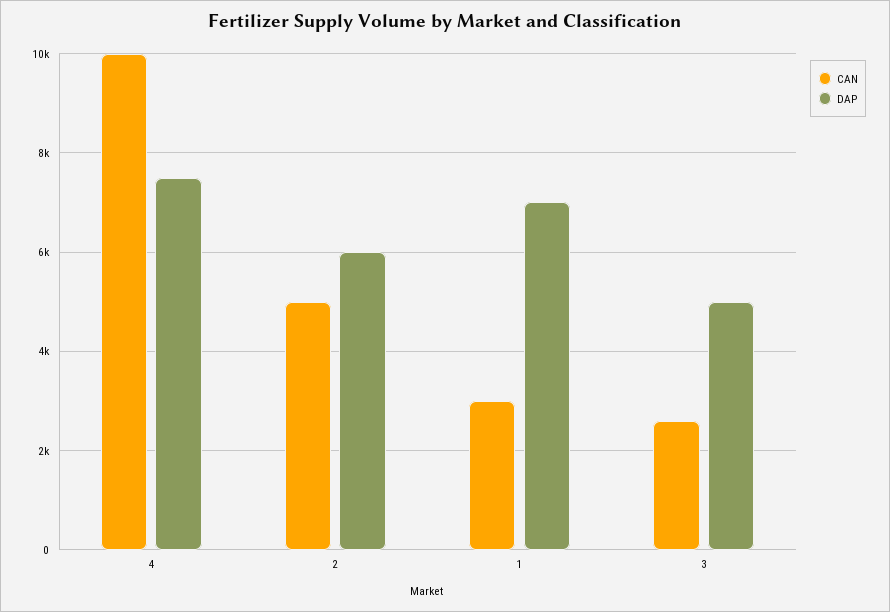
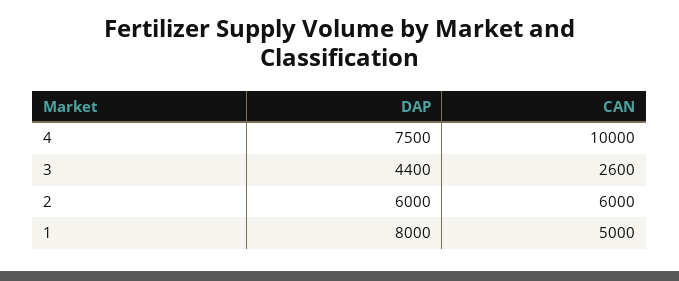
  {
    "CAN": {
      "4": 10000,
-     "2": 5000,
+     "2": 6000,
-     "1": 3000,
+     "1": 5000,
      "3": 2600
    },
    "DAP": {
      "4": 7500,
      "2": 6000,
-     "1": 7000,
+     "1": 8000,
-     "3": 5000
+     "3": 4400
    }
  }

